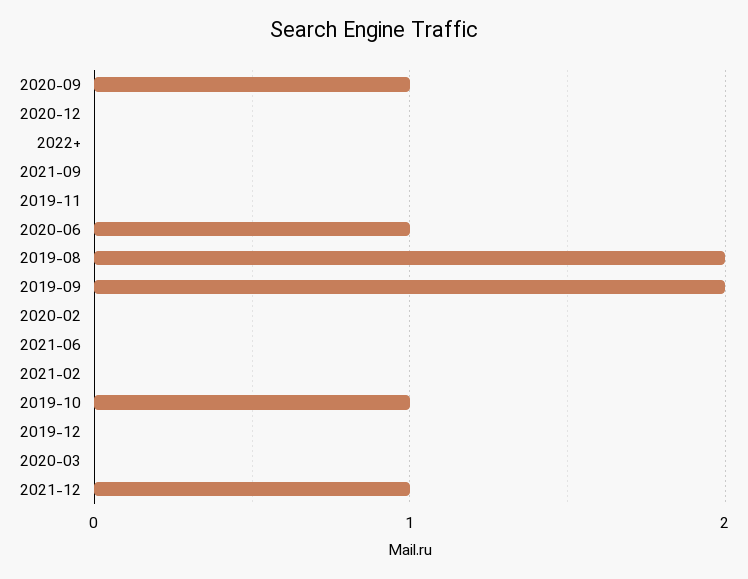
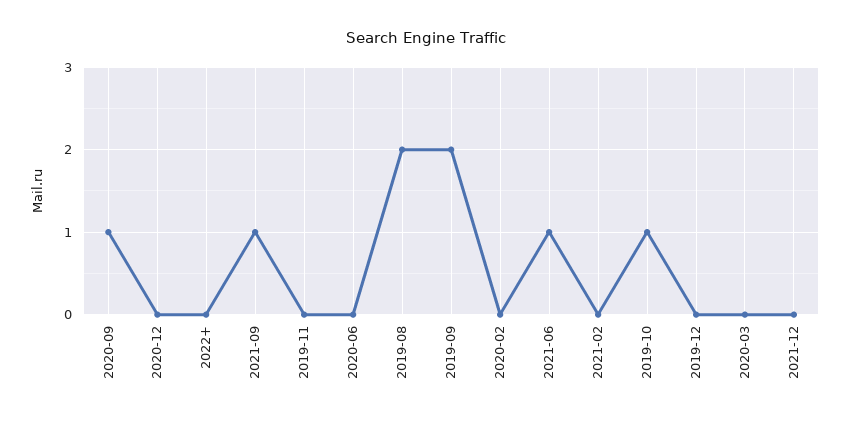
  {
    "2020-09": 1,
    "2020-12": 0,
    "2022+": 0,
-   "2021-09": 0,
+   "2021-09": 1,
    "2019-11": 0,
-   "2020-06": 1,
+   "2020-06": 0,
    "2019-08": 2,
    "2019-09": 2,
    "2020-02": 0,
-   "2021-06": 0,
+   "2021-06": 1,
    "2021-02": 0,
    "2019-10": 1,
    "2019-12": 0,
    "2020-03": 0,
-   "2021-12": 1
+   "2021-12": 0
  }

